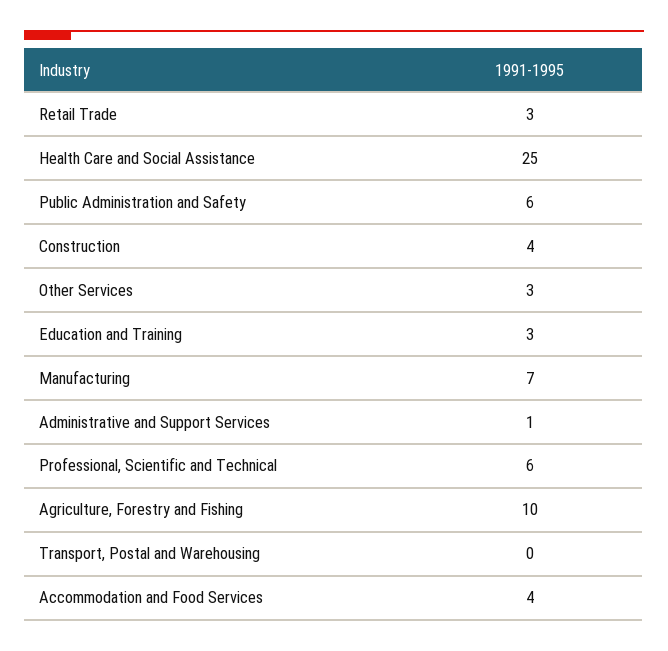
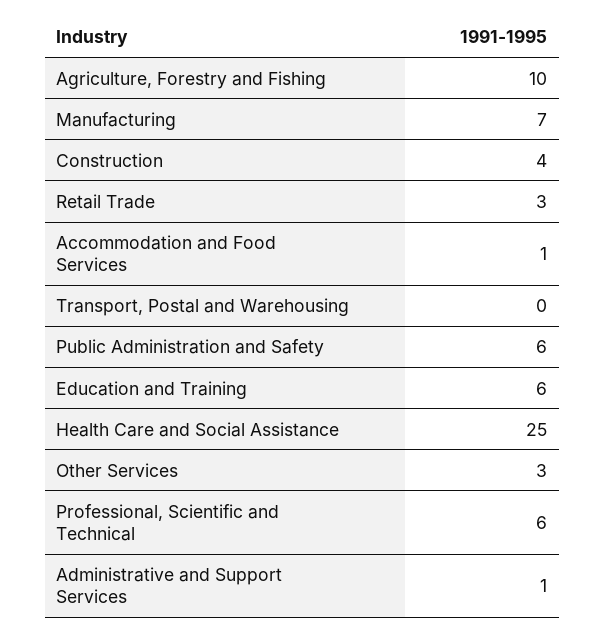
  {
    "Retail Trade": 3,
    "Health Care and Social Assistance": 25,
    "Public Administration and Safety": 6,
    "Construction": 4,
    "Other Services": 3,
-   "Education and Training": 3,
+   "Education and Training": 6,
    "Manufacturing": 7,
    "Administrative and Support Services": 1,
    "Professional, Scientific and Technical": 6,
    "Agriculture, Forestry and Fishing": 10,
    "Transport, Postal and Warehousing": 0,
-   "Accommodation and Food Services": 4
+   "Accommodation and Food Services": 1
  }

